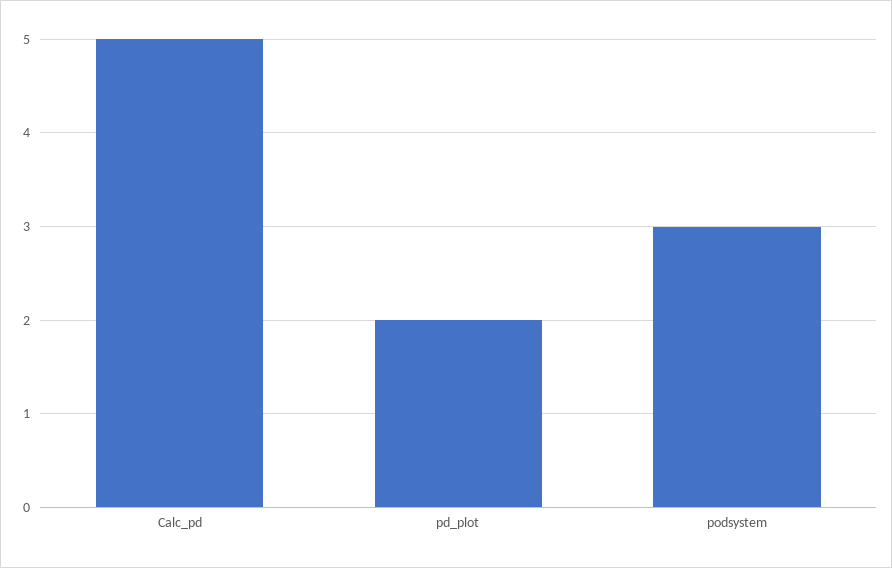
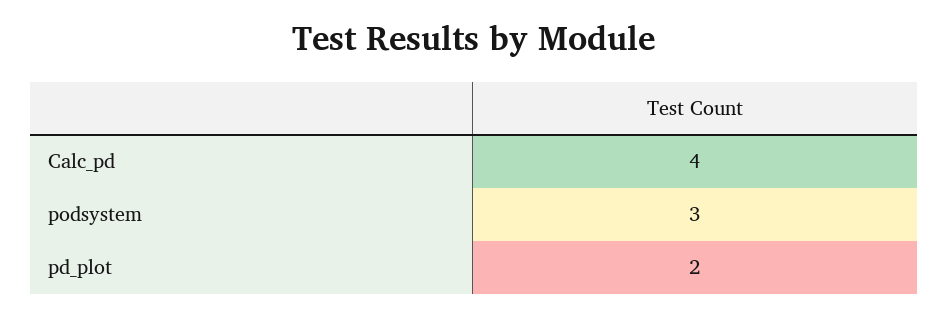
  {
-   "Calc_pd": 5,
+   "Calc_pd": 4,
    "pd_plot": 2,
    "podsystem": 3
  }

